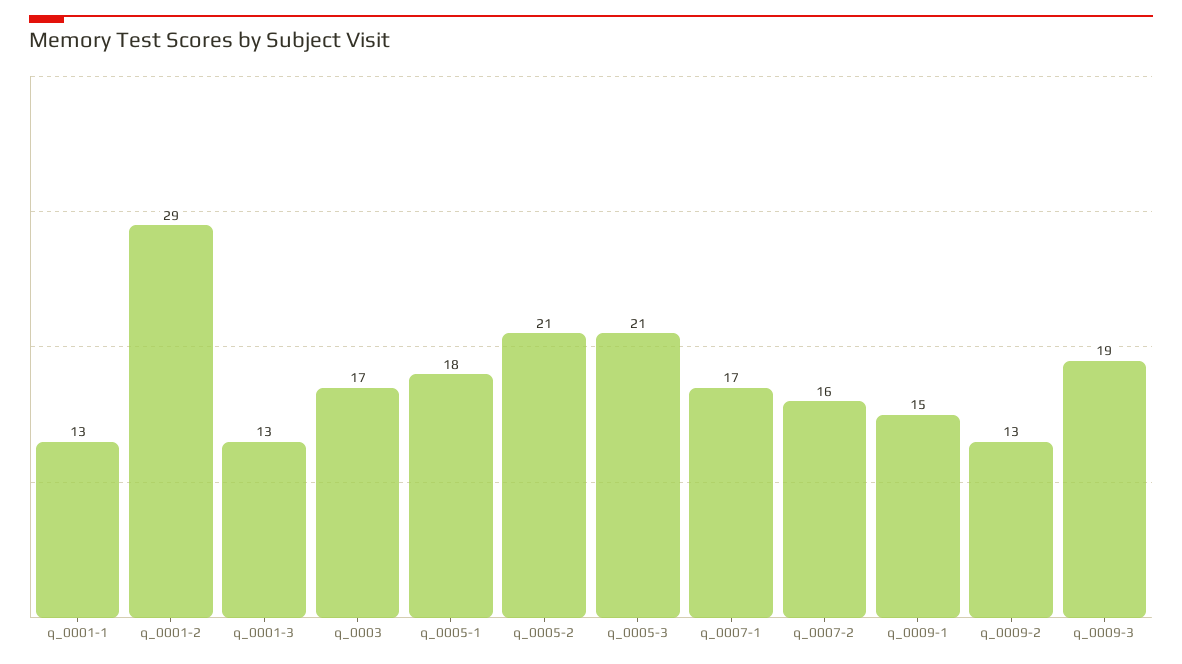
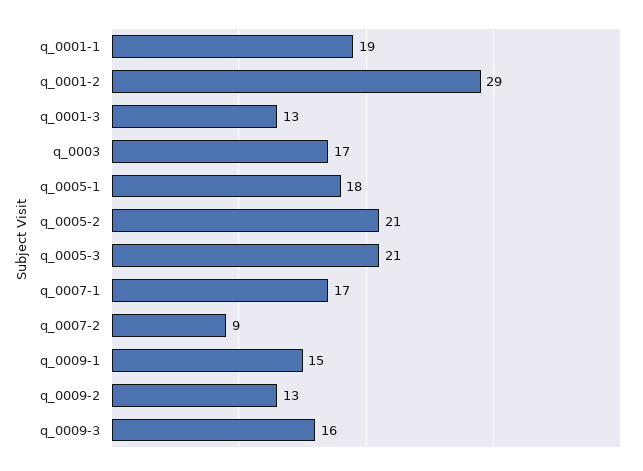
  {
-   "q_0001-1": 13,
+   "q_0001-1": 19,
    "q_0001-2": 29,
    "q_0001-3": 13,
    "q_0003": 17,
    "q_0005-1": 18,
    "q_0005-2": 21,
    "q_0005-3": 21,
    "q_0007-1": 17,
-   "q_0007-2": 16,
+   "q_0007-2": 9,
    "q_0009-1": 15,
    "q_0009-2": 13,
-   "q_0009-3": 19
+   "q_0009-3": 16
  }

